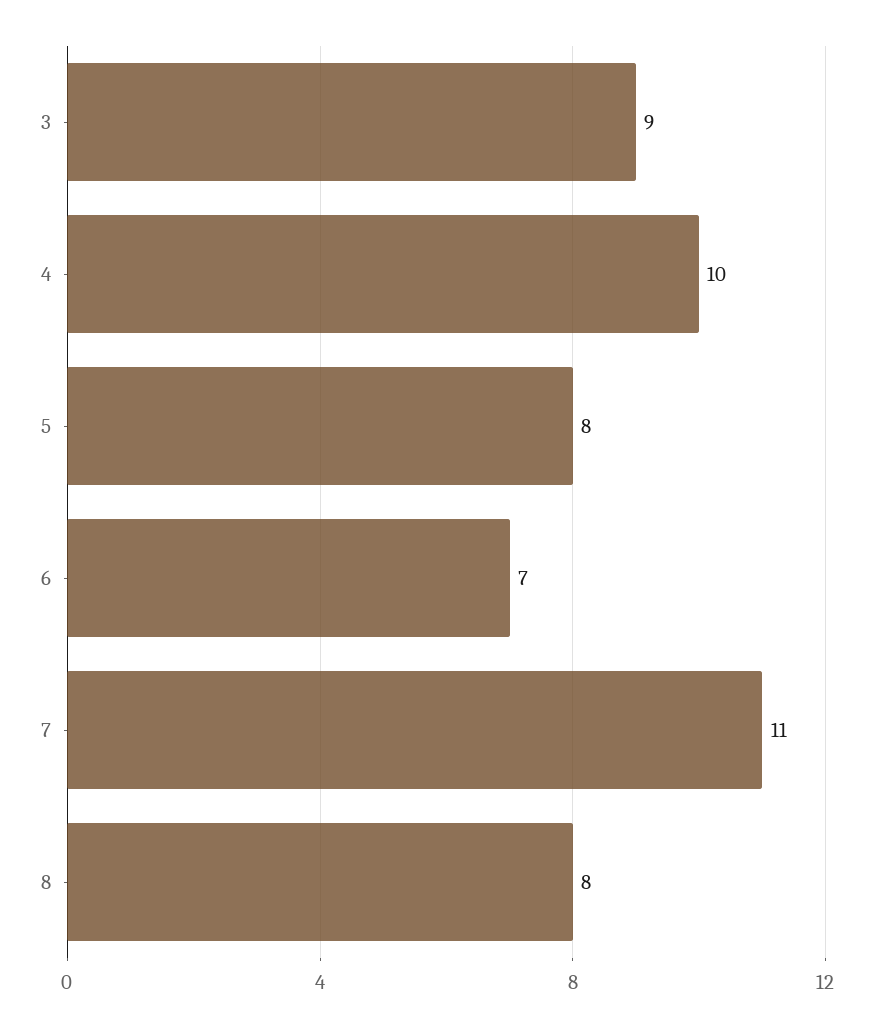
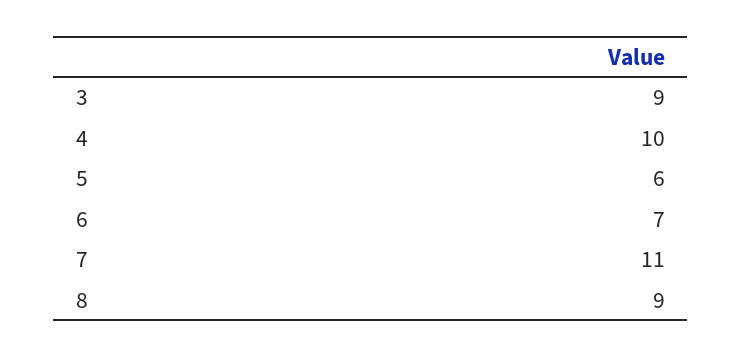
  {
    "3": 9,
    "4": 10,
-   "5": 8,
+   "5": 6,
    "6": 7,
    "7": 11,
-   "8": 8
+   "8": 9
  }

